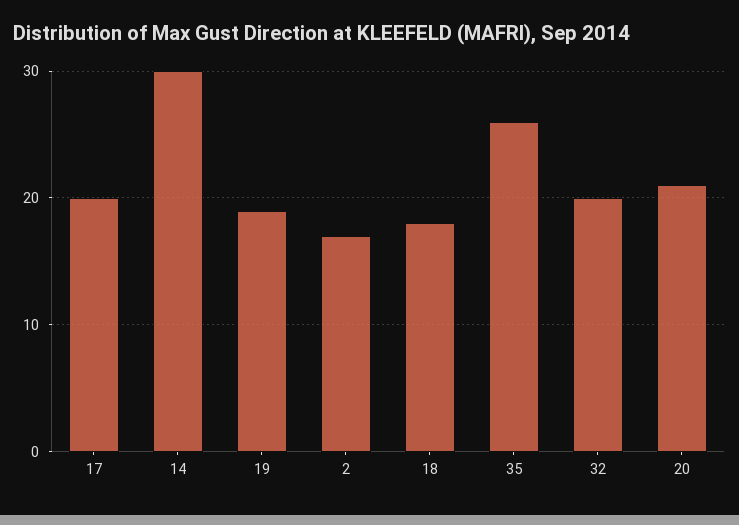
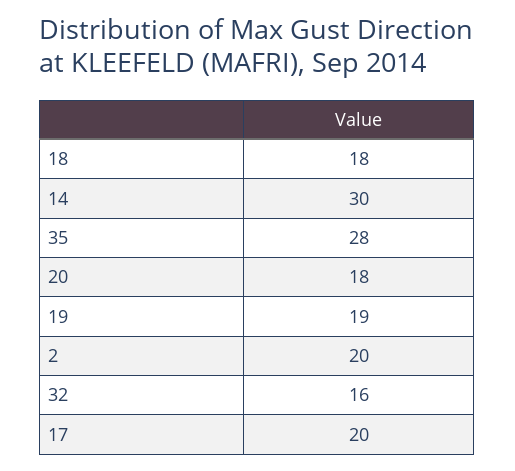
  {
    "17": 20,
    "14": 30,
    "19": 19,
-   "2": 17,
+   "2": 20,
    "18": 18,
-   "35": 26,
+   "35": 28,
-   "32": 20,
+   "32": 16,
-   "20": 21
+   "20": 18
  }

